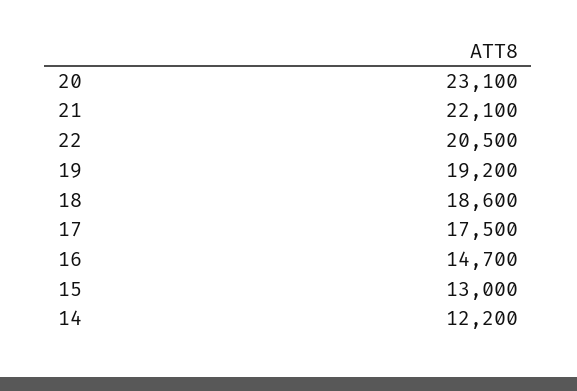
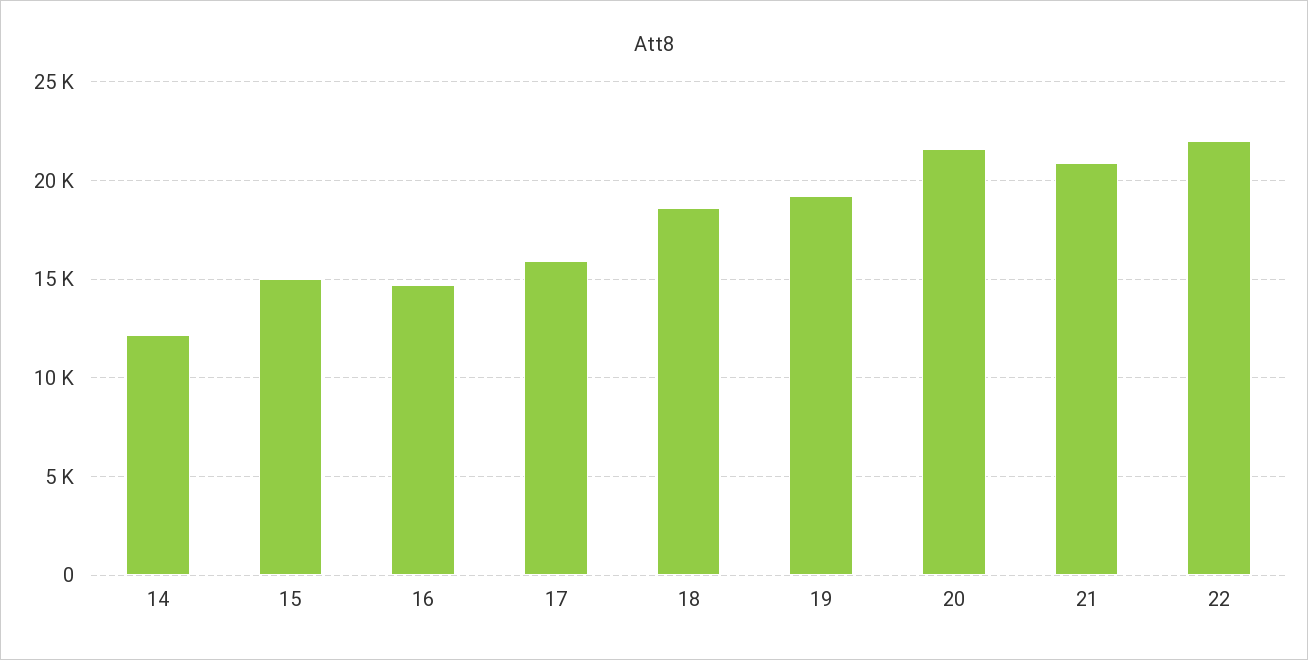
  {
-   "20": 23100,
+   "20": 21500,
-   "21": 22100,
+   "21": 21000,
-   "22": 20500,
+   "22": 22000,
    "19": 19200,
    "18": 18600,
-   "17": 17500,
+   "17": 16000,
    "16": 14700,
-   "15": 13000,
+   "15": 15000,
    "14": 12200
  }

